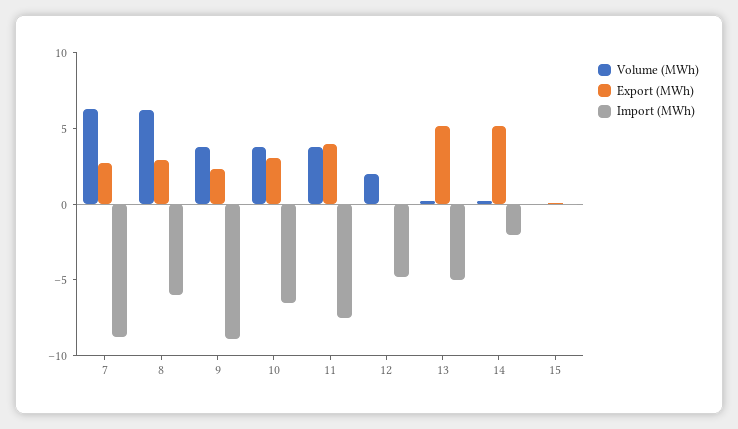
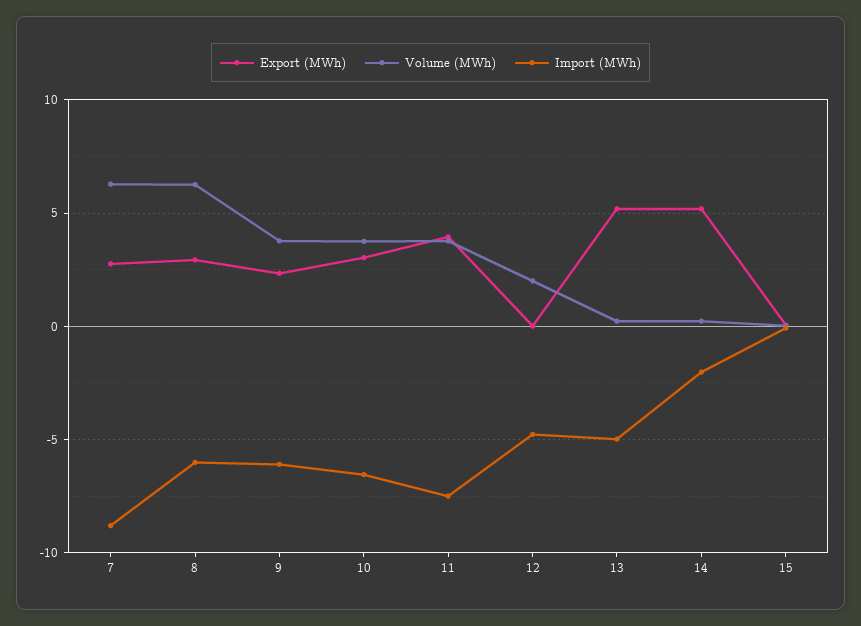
  {
    "Volume (MWh)": {
      "7": 6.5,
      "8": 6.5,
      "9": 4,
      "10": 4,
      "11": 4,
      "12": 2,
      "13": 0,
      "14": 0,
      "15": 0
    },
    "Export (MWh)": {
      "7": 3,
      "8": 3,
      "9": 2.5,
      "10": 3,
      "11": 4,
      "12": 0,
      "13": 5,
      "14": 5,
      "15": 0
    },
    "Import (MWh)": {
      "7": -9,
      "8": -6,
-     "9": -9,
+     "9": -6,
      "10": -6.5,
      "11": -7.5,
      "12": -5,
      "13": -5,
      "14": -2,
      "15": 0
    }
  }

